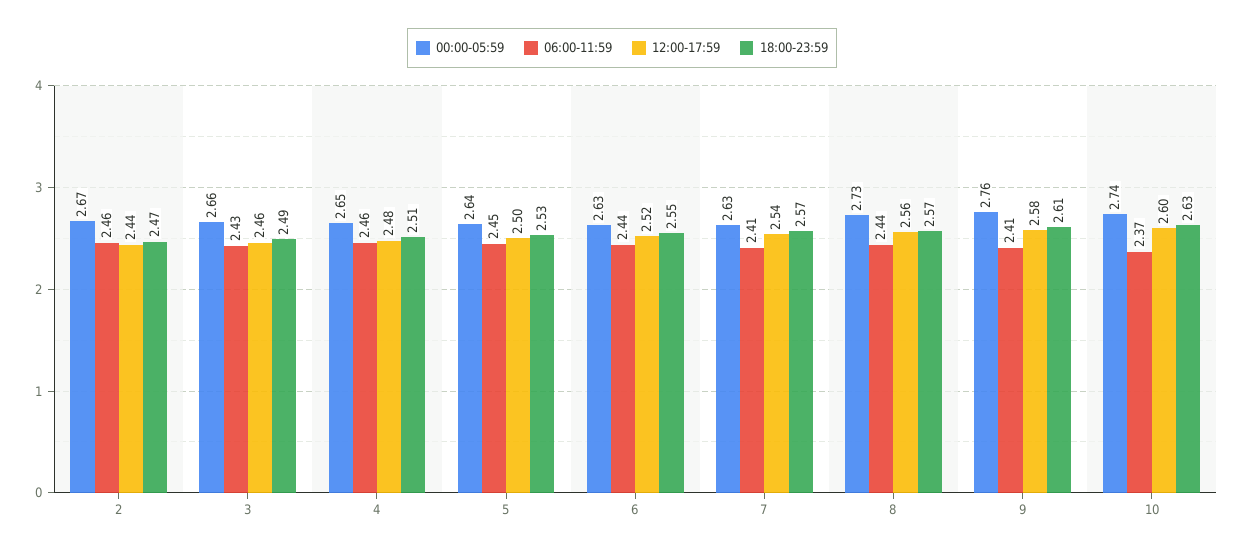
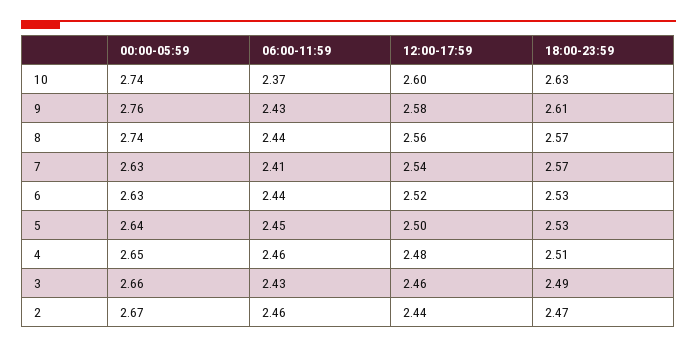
  {
    "00:00-05:59": {
      "2": 2.67,
      "3": 2.66,
      "4": 2.65,
      "5": 2.64,
      "6": 2.63,
      "7": 2.63,
-     "8": 2.73,
+     "8": 2.74,
      "9": 2.76,
      "10": 2.74
    },
    "06:00-11:59": {
      "2": 2.46,
      "3": 2.43,
      "4": 2.46,
      "5": 2.45,
      "6": 2.44,
      "7": 2.41,
      "8": 2.44,
-     "9": 2.41,
+     "9": 2.43,
      "10": 2.37
    },
    "12:00-17:59": {
      "2": 2.44,
      "3": 2.46,
      "4": 2.48,
      "5": 2.5,
      "6": 2.52,
      "7": 2.54,
      "8": 2.56,
      "9": 2.58,
      "10": 2.6
    },
    "18:00-23:59": {
      "2": 2.47,
      "3": 2.49,
      "4": 2.51,
      "5": 2.53,
-     "6": 2.55,
+     "6": 2.53,
      "7": 2.57,
      "8": 2.57,
      "9": 2.61,
      "10": 2.63
    }
  }

